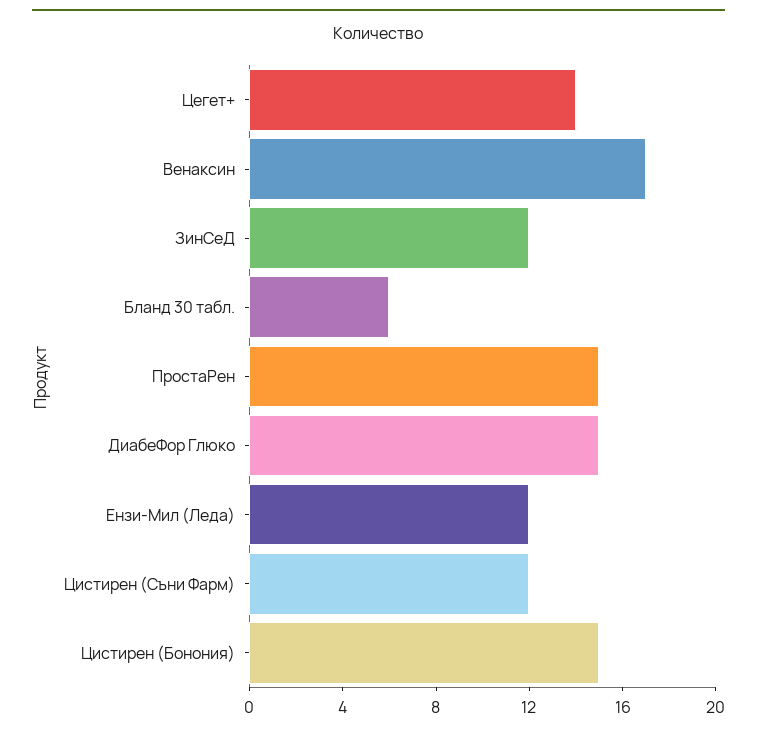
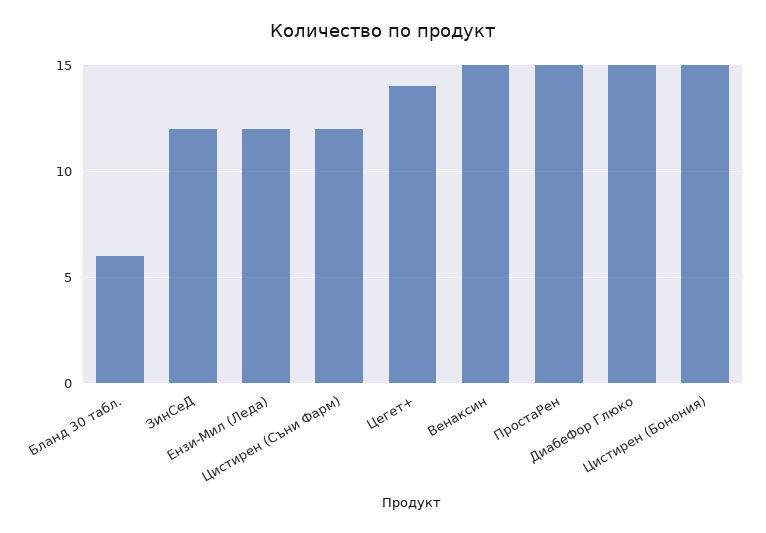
  {
    "Цегет+": 14,
-   "Венаксин": 17,
+   "Венаксин": 15,
    "ЗинСеД": 12,
    "Бланд 30 табл.": 6,
    "ПростаРен": 15,
    "ДиабеФор Глюко": 15,
    "Ензи-Мил (Леда)": 12,
    "Цистирен (Съни Фарм)": 12,
    "Цистирен (Бонония)": 15
  }

